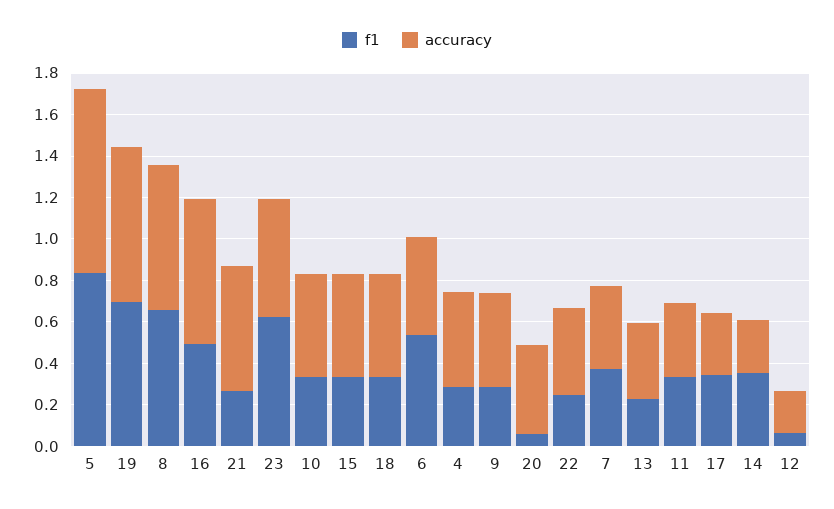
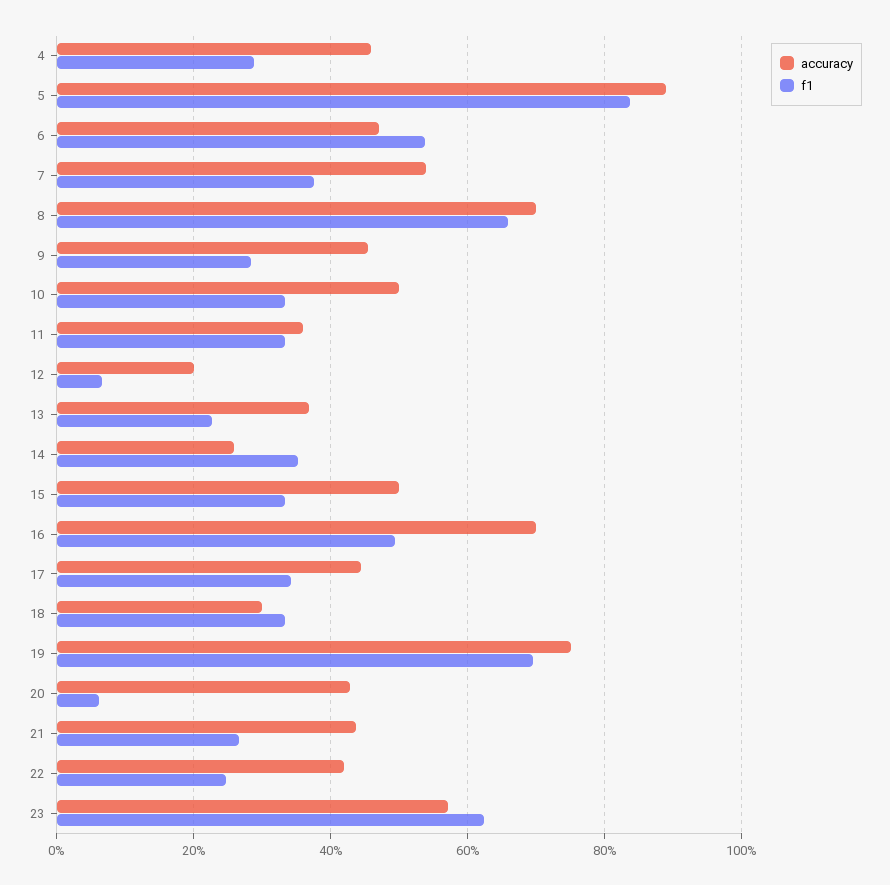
  {
    "f1": {
      "5": 0.84,
      "19": 0.7,
      "8": 0.66,
      "16": 0.5,
      "21": 0.26,
      "23": 0.62,
      "10": 0.34,
      "15": 0.34,
      "18": 0.34,
      "6": 0.54,
      "4": 0.28,
      "9": 0.28,
      "20": 0.06,
      "22": 0.24,
      "7": 0.38,
      "13": 0.22,
      "11": 0.34,
      "17": 0.34,
      "14": 0.36,
      "12": 0.06
    },
    "accuracy": {
      "5": 0.88,
      "19": 0.76,
      "8": 0.7,
      "16": 0.7,
-     "21": 0.6,
+     "21": 0.44,
      "23": 0.58,
      "10": 0.5,
      "15": 0.5,
-     "18": 0.5,
+     "18": 0.3,
      "6": 0.48,
      "4": 0.46,
      "9": 0.46,
      "20": 0.42,
      "22": 0.42,
-     "7": 0.4,
+     "7": 0.54,
      "13": 0.36,
      "11": 0.36,
-     "17": 0.3,
+     "17": 0.44,
      "14": 0.26,
      "12": 0.2
    }
  }

